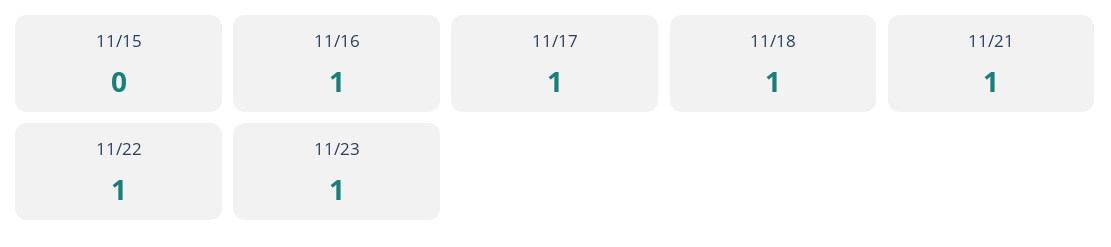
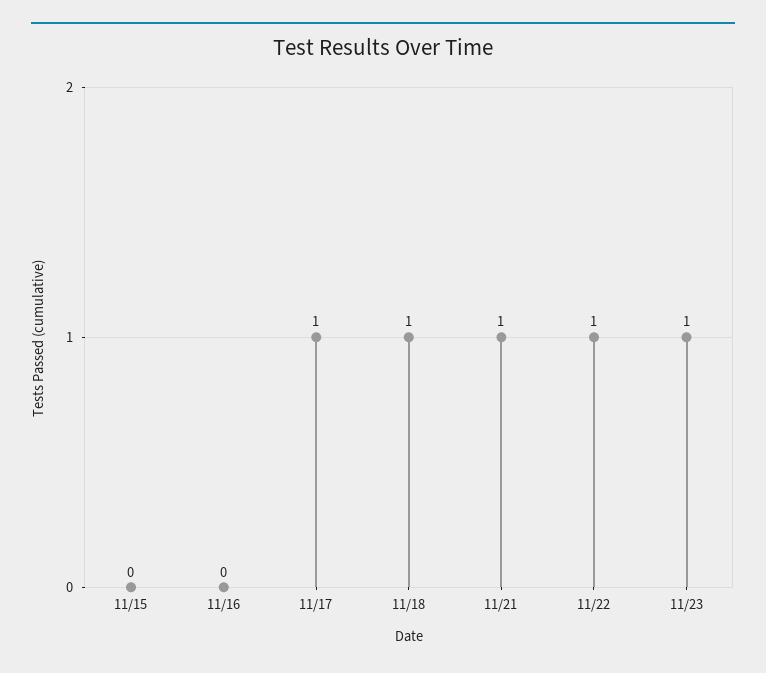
  {
    "11/15": 0,
-   "11/16": 1,
+   "11/16": 0,
    "11/17": 1,
    "11/18": 1,
    "11/21": 1,
    "11/22": 1,
    "11/23": 1
  }

